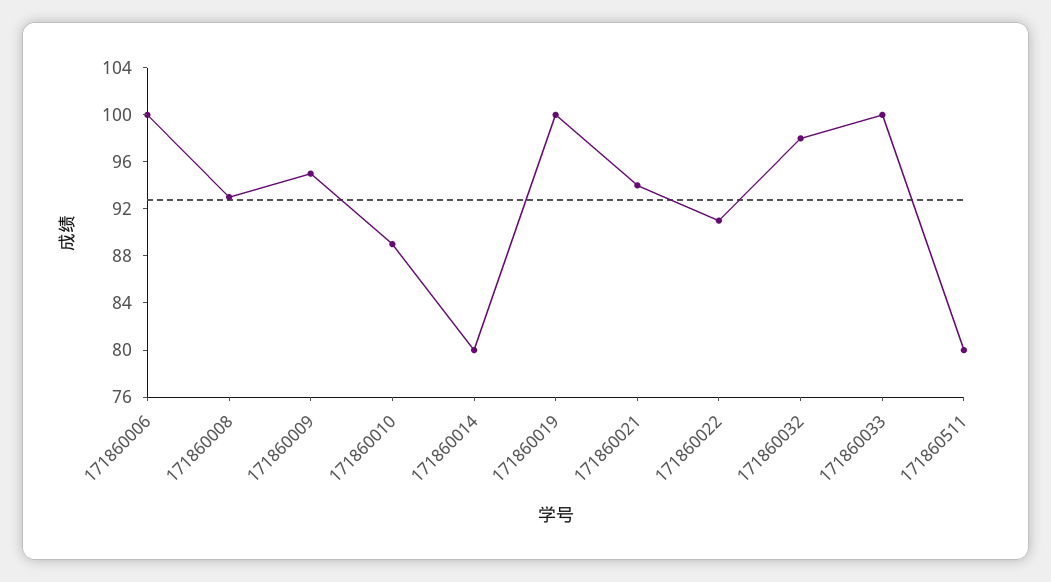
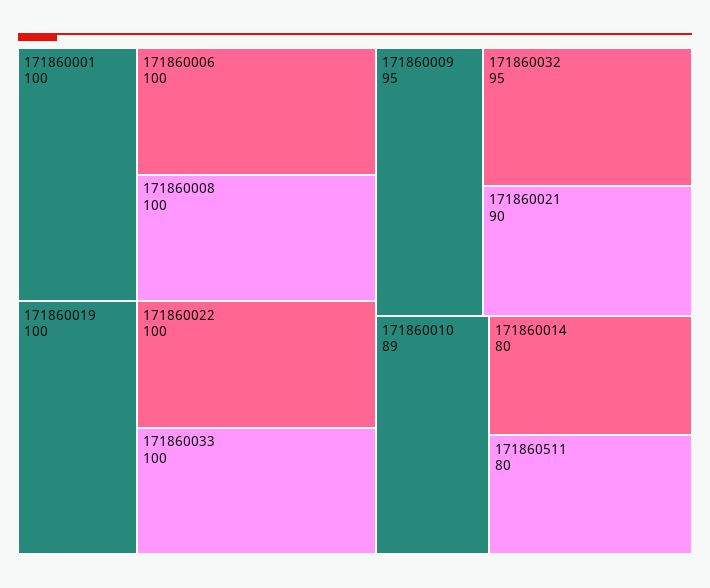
  {
    "171860006": 100,
-   "171860008": 93,
+   "171860008": 100,
    "171860009": 95,
    "171860010": 89,
    "171860014": 80,
    "171860019": 100,
-   "171860021": 94,
+   "171860021": 90,
-   "171860022": 91,
+   "171860022": 100,
-   "171860032": 98,
+   "171860032": 95,
    "171860033": 100,
-   "171860511": 80
+   "171860511": 80,
+   "171860001": 100
  }

